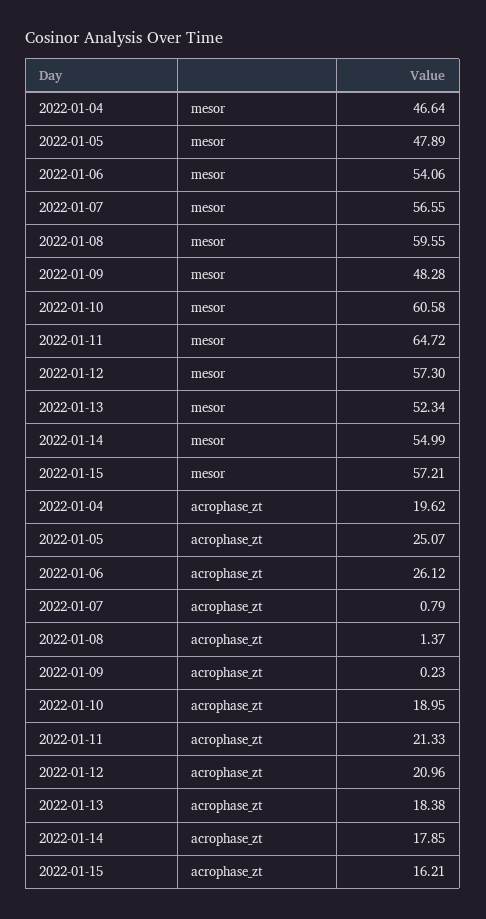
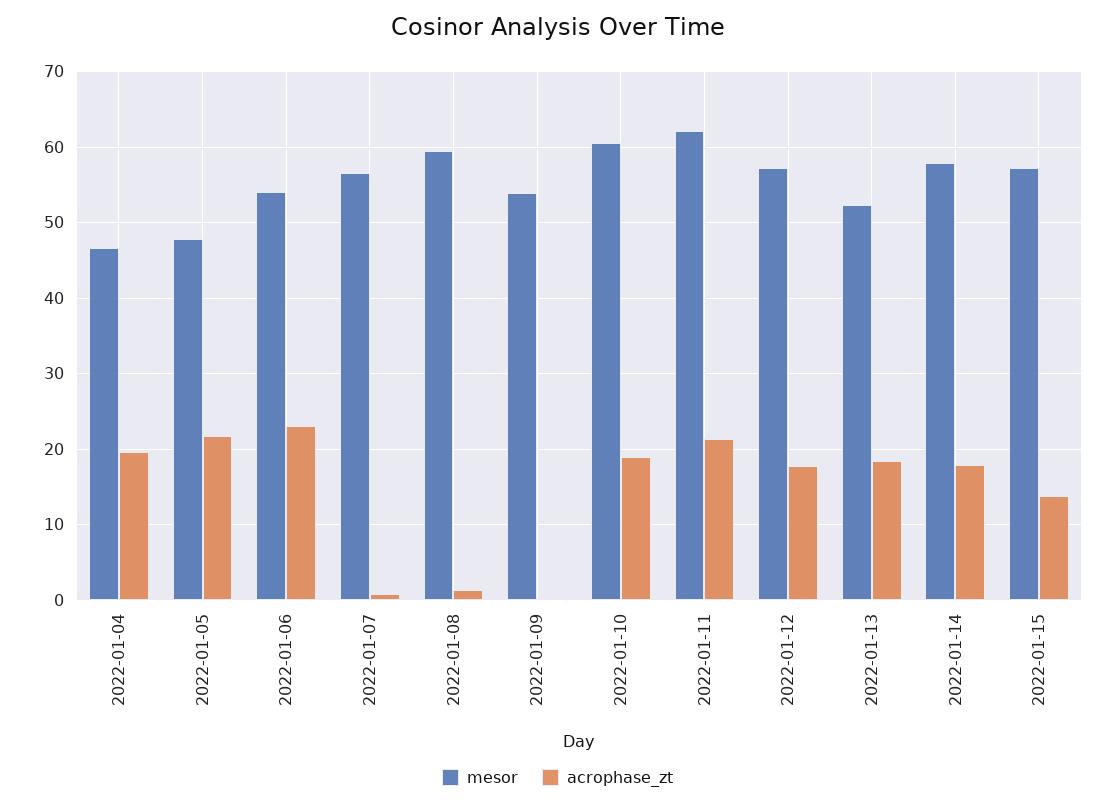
  {
    "mesor": {
      "2022-01-04": 46.64,
      "2022-01-05": 47.89,
      "2022-01-06": 54.06,
      "2022-01-07": 56.55,
      "2022-01-08": 59.55,
-     "2022-01-09": 48.28,
+     "2022-01-09": 54,
      "2022-01-10": 60.58,
-     "2022-01-11": 64.72,
+     "2022-01-11": 62,
      "2022-01-12": 57.3,
      "2022-01-13": 52.34,
-     "2022-01-14": 54.99,
+     "2022-01-14": 58,
      "2022-01-15": 57.21
    },
    "acrophase_zt": {
      "2022-01-04": 19.62,
-     "2022-01-05": 25.07,
+     "2022-01-05": 22,
-     "2022-01-06": 26.12,
+     "2022-01-06": 23,
      "2022-01-07": 0.79,
      "2022-01-08": 1.37,
      "2022-01-09": 0.23,
      "2022-01-10": 18.95,
      "2022-01-11": 21.33,
-     "2022-01-12": 20.96,
+     "2022-01-12": 18,
      "2022-01-13": 18.38,
      "2022-01-14": 17.85,
-     "2022-01-15": 16.21
+     "2022-01-15": 14
    }
  }

